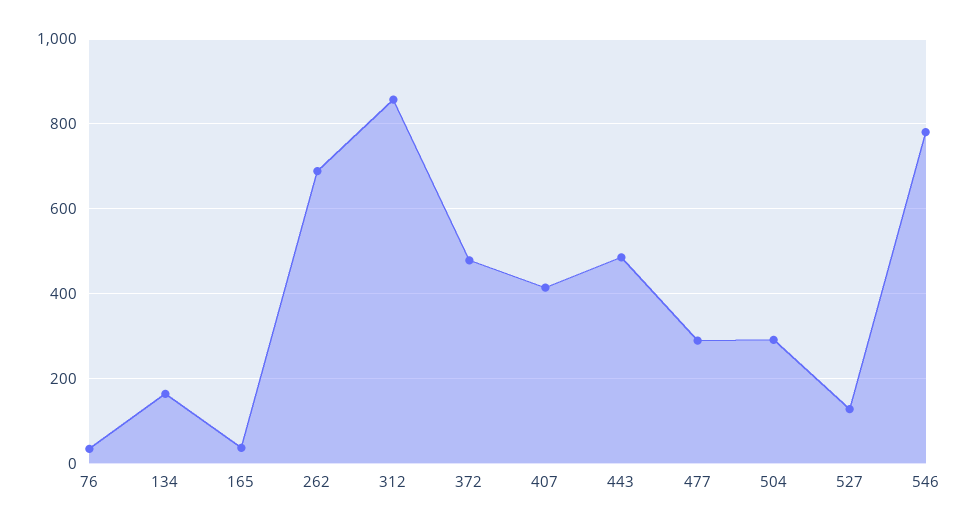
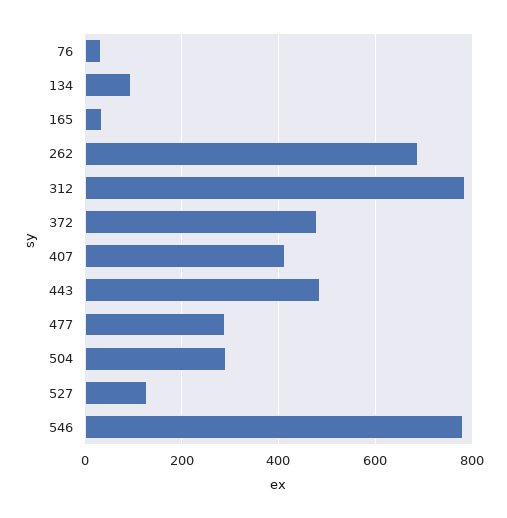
  {
    "76": 40,
-   "134": 160,
+   "134": 100,
    "165": 40,
    "262": 680,
-   "312": 860,
+   "312": 780,
    "372": 480,
    "407": 420,
    "443": 480,
    "477": 280,
    "504": 300,
    "527": 120,
    "546": 780
  }

